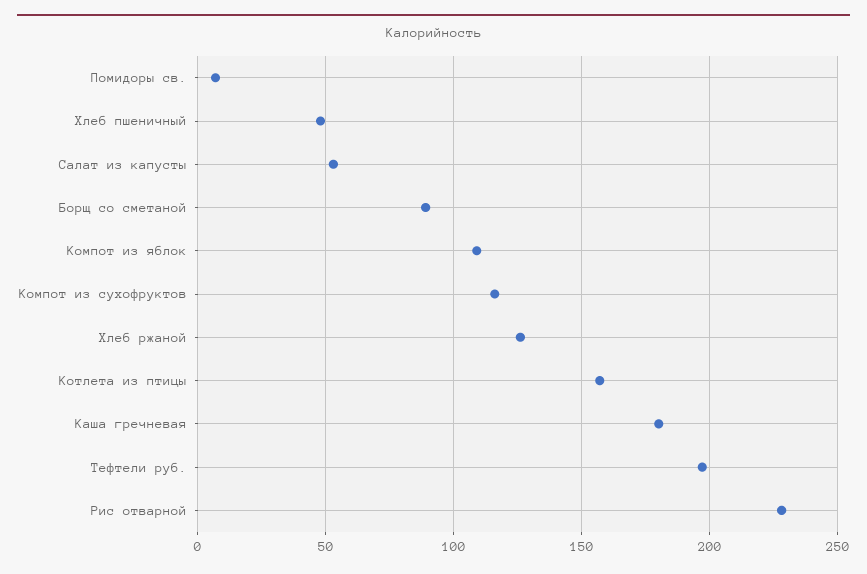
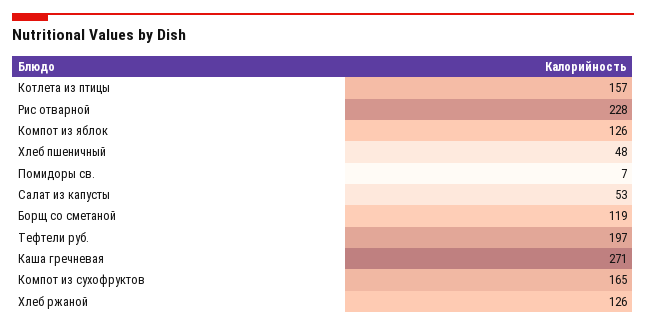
  {
    "Помидоры св.": 7,
    "Хлеб пшеничный": 48,
    "Салат из капусты": 53,
-   "Борщ со сметаной": 90,
+   "Борщ со сметаной": 119,
-   "Компот из яблок": 110,
+   "Компот из яблок": 126,
-   "Компот из сухофруктов": 115,
+   "Компот из сухофруктов": 165,
    "Хлеб ржаной": 126,
    "Котлета из птицы": 157,
-   "Каша гречневая": 180,
+   "Каша гречневая": 271,
    "Тефтели руб.": 197,
    "Рис отварной": 228
  }

